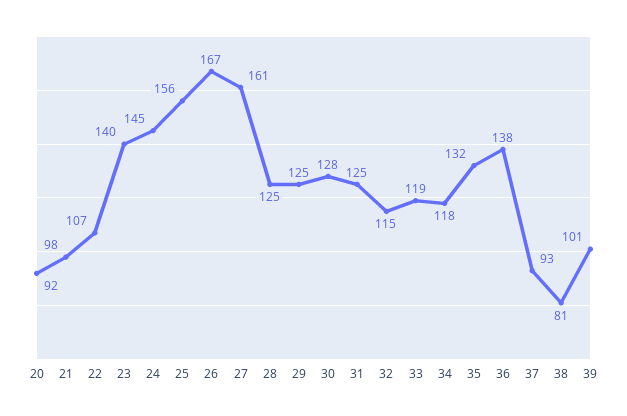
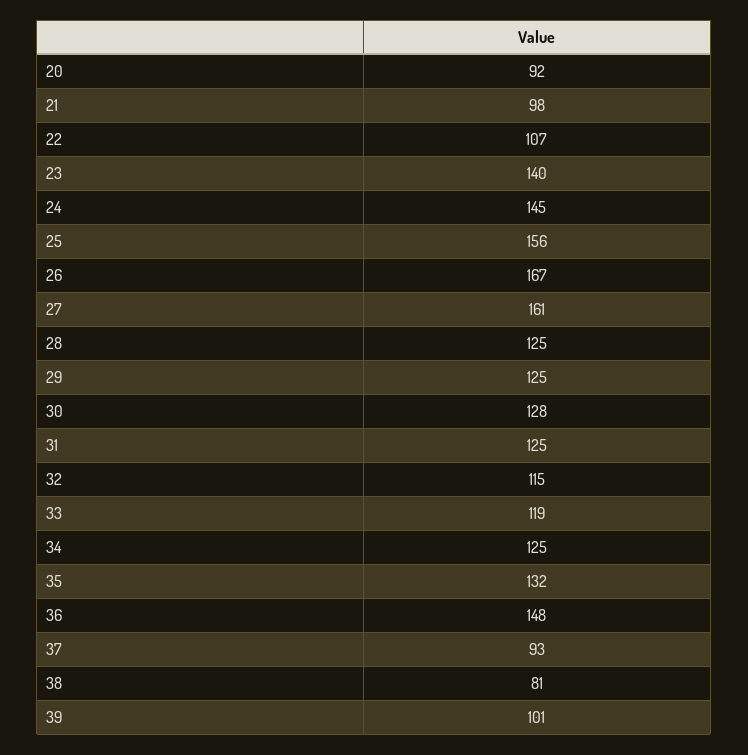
  {
    "20": 92,
    "21": 98,
    "22": 107,
    "23": 140,
    "24": 145,
    "25": 156,
    "26": 167,
    "27": 161,
    "28": 125,
    "29": 125,
    "30": 128,
    "31": 125,
    "32": 115,
    "33": 119,
-   "34": 118,
+   "34": 125,
    "35": 132,
-   "36": 138,
+   "36": 148,
    "37": 93,
    "38": 81,
    "39": 101
  }

